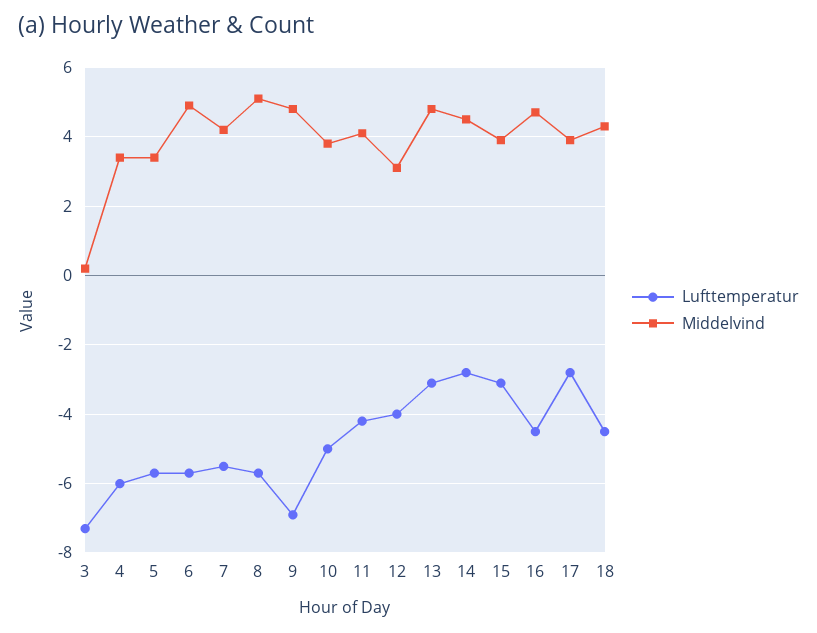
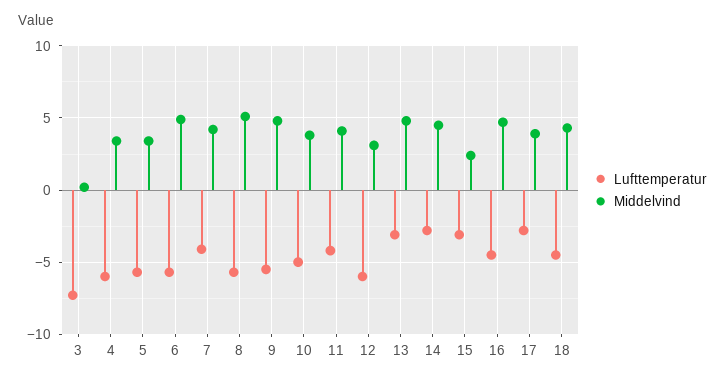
  {
    "Lufttemperatur": {
      "3": -7.5,
      "4": -6,
      "5": -5.5,
      "6": -5.5,
-     "7": -5.5,
+     "7": -4,
      "8": -5.5,
-     "9": -7,
+     "9": -5.5,
      "10": -5,
      "11": -4,
-     "12": -4,
+     "12": -6,
      "13": -3,
      "14": -3,
      "15": -3,
      "16": -4.5,
      "17": -3,
      "18": -4.5
    },
    "Middelvind": {
      "3": 0,
      "4": 3.5,
      "5": 3.5,
      "6": 5,
      "7": 4,
      "8": 5,
      "9": 5,
      "10": 4,
      "11": 4,
      "12": 3,
      "13": 5,
      "14": 4.5,
-     "15": 4,
+     "15": 2.5,
      "16": 4.5,
      "17": 4,
      "18": 4.5
    }
  }

